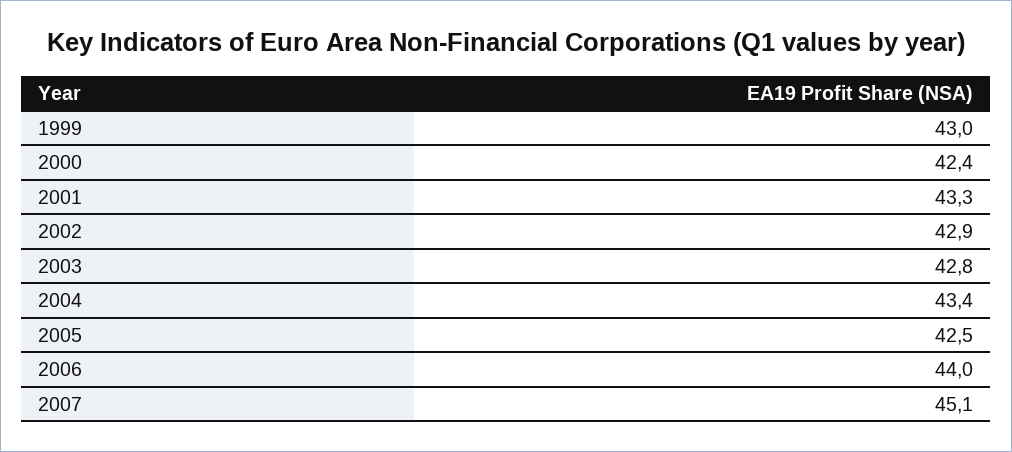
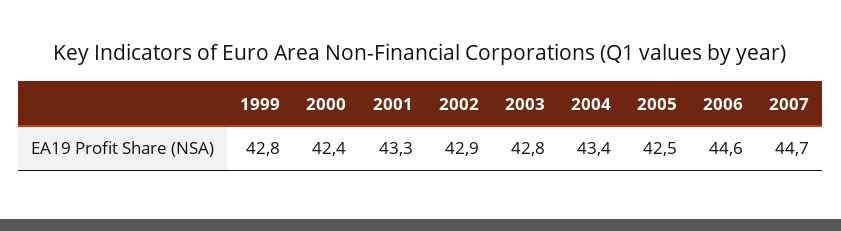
  {
-   "1999": 43,
+   "1999": 42.8,
    "2000": 42.4,
    "2001": 43.3,
    "2002": 42.9,
    "2003": 42.8,
    "2004": 43.4,
    "2005": 42.5,
-   "2006": 44,
+   "2006": 44.6,
-   "2007": 45.1
+   "2007": 44.7
  }

